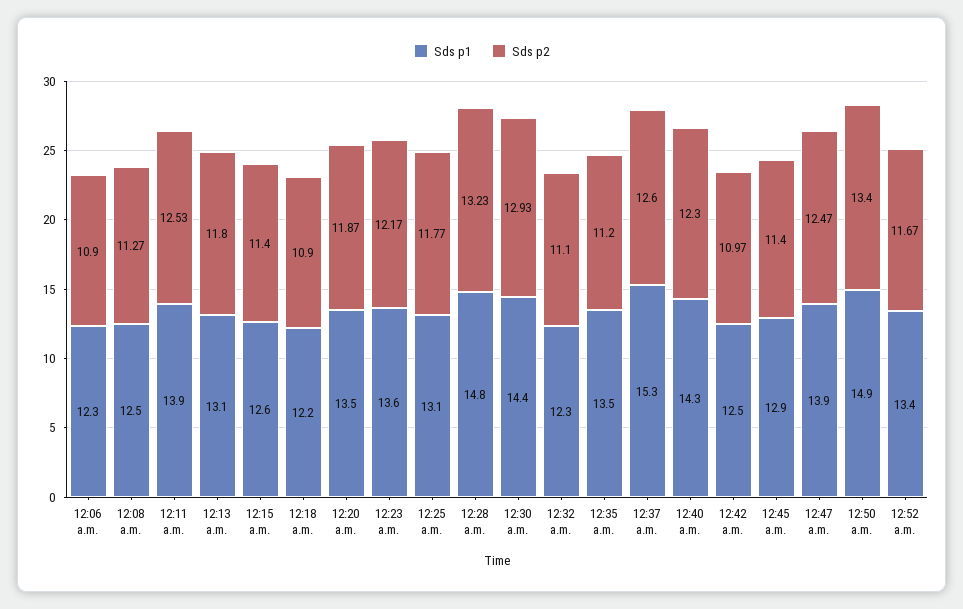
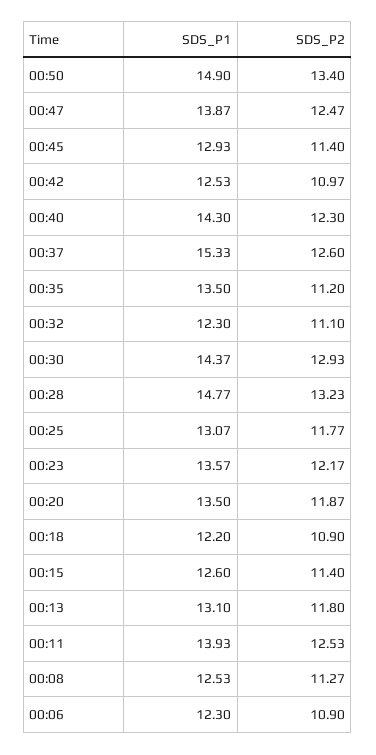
  {
    "Sds p1": {
      "12:06 a.m.": 12.3,
      "12:08 a.m.": 12.53,
      "12:11 a.m.": 13.93,
      "12:13 a.m.": 13.1,
      "12:15 a.m.": 12.6,
      "12:18 a.m.": 12.2,
      "12:20 a.m.": 13.5,
      "12:23 a.m.": 13.57,
      "12:25 a.m.": 13.07,
      "12:28 a.m.": 14.77,
      "12:30 a.m.": 14.37,
      "12:32 a.m.": 12.3,
      "12:35 a.m.": 13.5,
      "12:37 a.m.": 15.33,
      "12:40 a.m.": 14.3,
      "12:42 a.m.": 12.53,
      "12:45 a.m.": 12.93,
      "12:47 a.m.": 13.87,
-     "12:50 a.m.": 14.9,
+     "12:50 a.m.": 14.9
-     "12:52 a.m.": 13.4
    },
    "Sds p2": {
      "12:06 a.m.": 10.9,
      "12:08 a.m.": 11.27,
      "12:11 a.m.": 12.53,
      "12:13 a.m.": 11.8,
      "12:15 a.m.": 11.4,
      "12:18 a.m.": 10.9,
      "12:20 a.m.": 11.87,
      "12:23 a.m.": 12.17,
      "12:25 a.m.": 11.77,
      "12:28 a.m.": 13.23,
      "12:30 a.m.": 12.93,
      "12:32 a.m.": 11.1,
      "12:35 a.m.": 11.2,
      "12:37 a.m.": 12.6,
      "12:40 a.m.": 12.3,
      "12:42 a.m.": 10.97,
      "12:45 a.m.": 11.4,
      "12:47 a.m.": 12.47,
-     "12:50 a.m.": 13.4,
+     "12:50 a.m.": 13.4
-     "12:52 a.m.": 11.67
    }
  }

